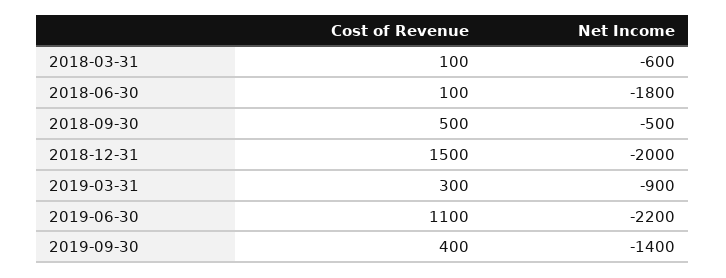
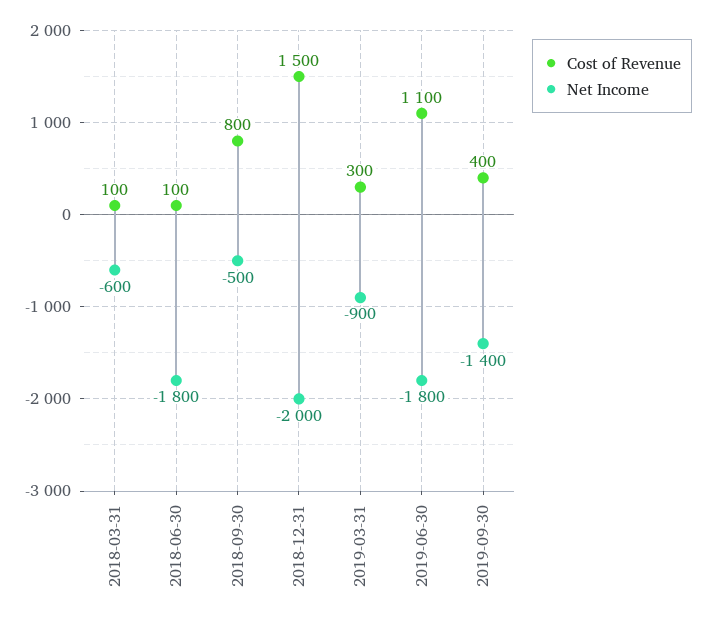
  {
    "Cost of Revenue": {
      "2018-03-31": 100,
      "2018-06-30": 100,
-     "2018-09-30": 500,
+     "2018-09-30": 800,
      "2018-12-31": 1500,
      "2019-03-31": 300,
      "2019-06-30": 1100,
      "2019-09-30": 400
    },
    "Net Income": {
      "2018-03-31": -600,
      "2018-06-30": -1800,
      "2018-09-30": -500,
      "2018-12-31": -2000,
      "2019-03-31": -900,
-     "2019-06-30": -2200,
+     "2019-06-30": -1800,
      "2019-09-30": -1400
    }
  }

